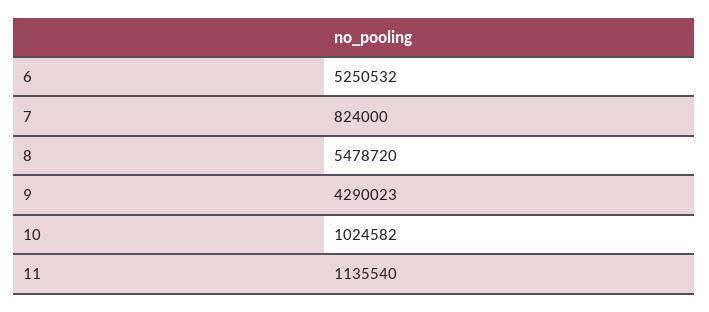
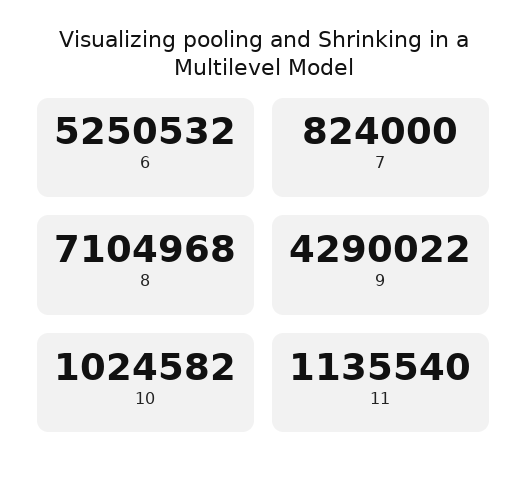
  {
    "6": 5250532,
    "7": 824000,
-   "8": 5478720,
+   "8": 7104968,
-   "9": 4290023,
+   "9": 4290022,
    "10": 1024582,
    "11": 1135540
  }

